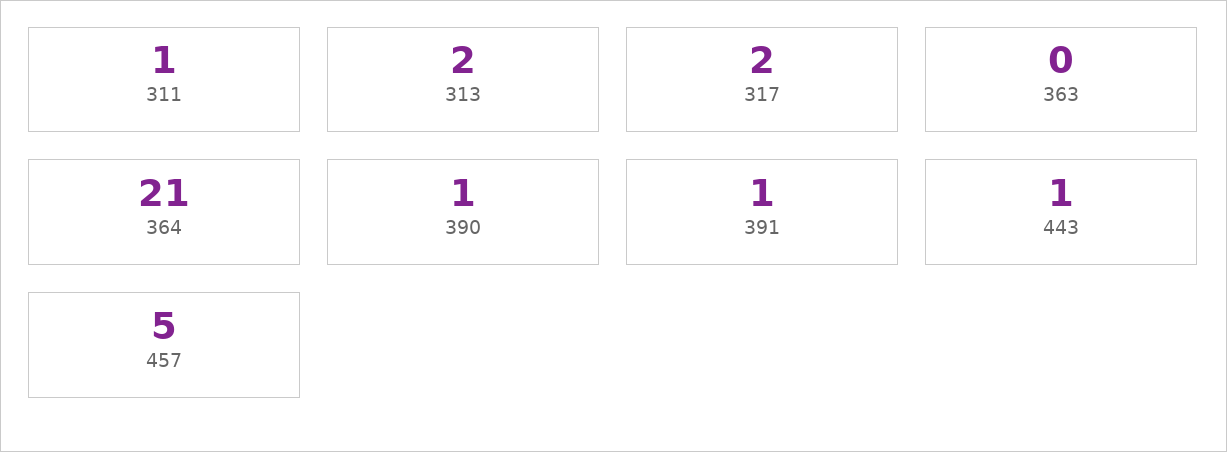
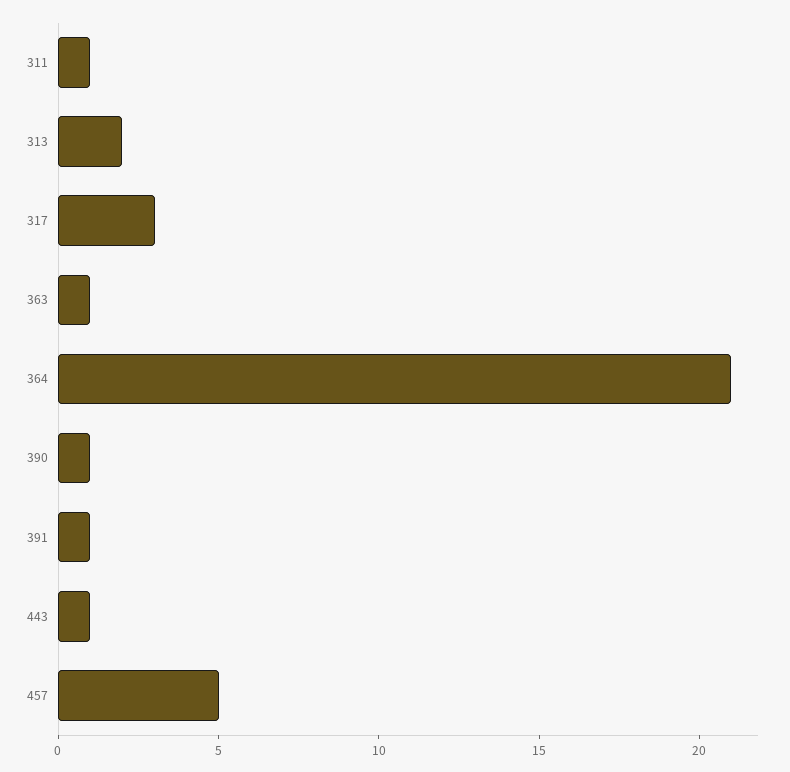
  {
    "311": 1,
    "313": 2,
-   "317": 2,
+   "317": 3,
-   "363": 0,
+   "363": 1,
    "364": 21,
    "390": 1,
    "391": 1,
    "443": 1,
    "457": 5
  }

